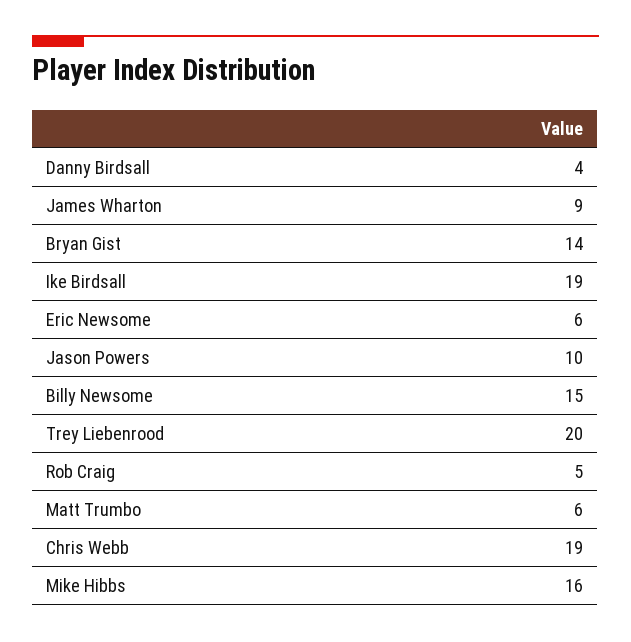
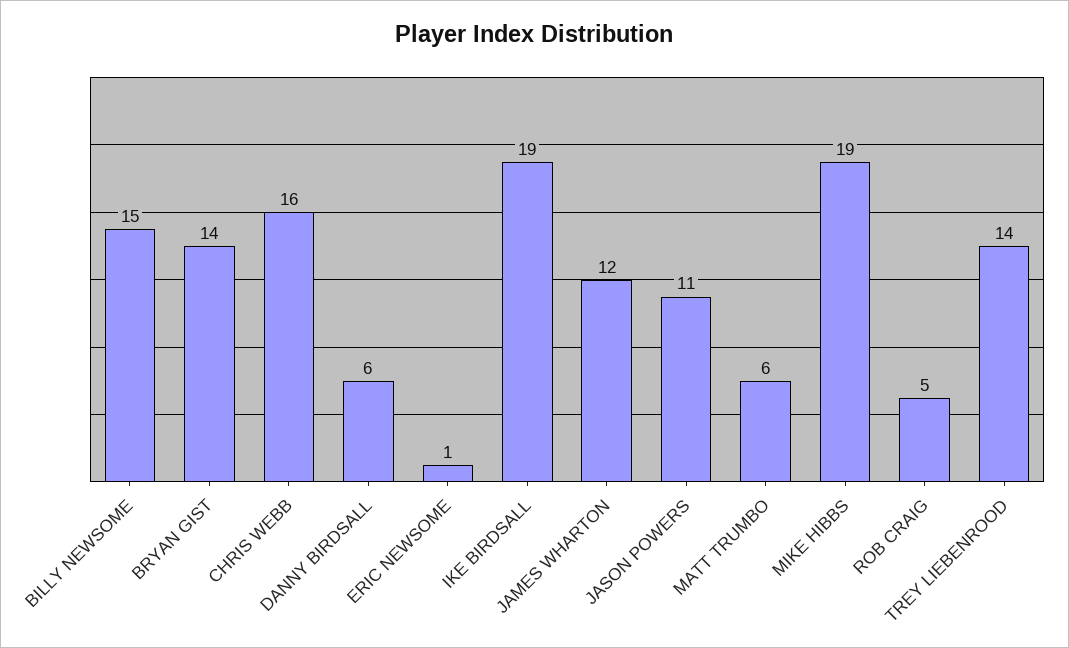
  {
-   "Danny Birdsall": 4,
+   "Danny Birdsall": 6,
-   "James Wharton": 9,
+   "James Wharton": 12,
    "Bryan Gist": 14,
    "Ike Birdsall": 19,
-   "Eric Newsome": 6,
+   "Eric Newsome": 1,
-   "Jason Powers": 10,
+   "Jason Powers": 11,
    "Billy Newsome": 15,
-   "Trey Liebenrood": 20,
+   "Trey Liebenrood": 14,
    "Rob Craig": 5,
    "Matt Trumbo": 6,
-   "Chris Webb": 19,
+   "Chris Webb": 16,
-   "Mike Hibbs": 16
+   "Mike Hibbs": 19
  }

